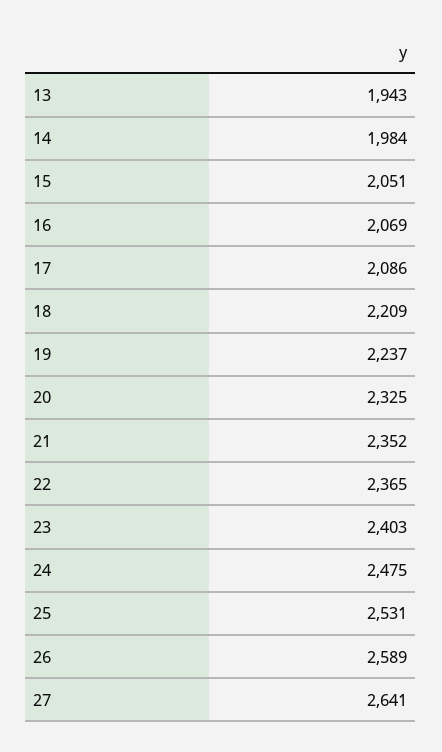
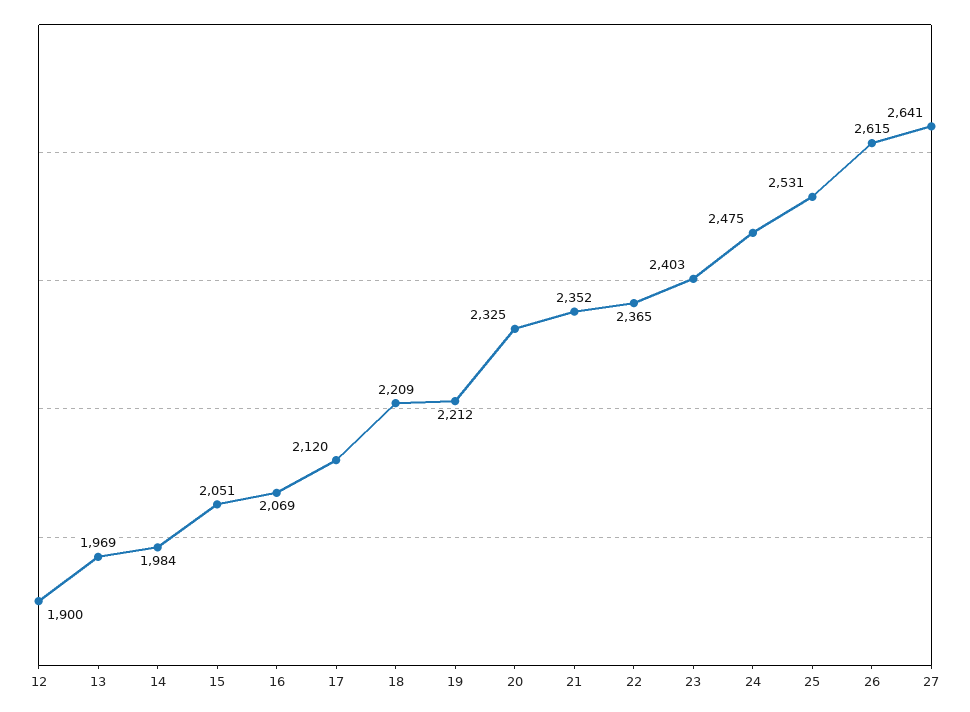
  {
-   "13": 1943,
+   "13": 1969,
    "14": 1984,
    "15": 2051,
    "16": 2069,
-   "17": 2086,
+   "17": 2120,
    "18": 2209,
-   "19": 2237,
+   "19": 2212,
    "20": 2325,
    "21": 2352,
    "22": 2365,
    "23": 2403,
    "24": 2475,
    "25": 2531,
-   "26": 2589,
+   "26": 2615,
-   "27": 2641
+   "27": 2641,
+   "12": 1900
  }

